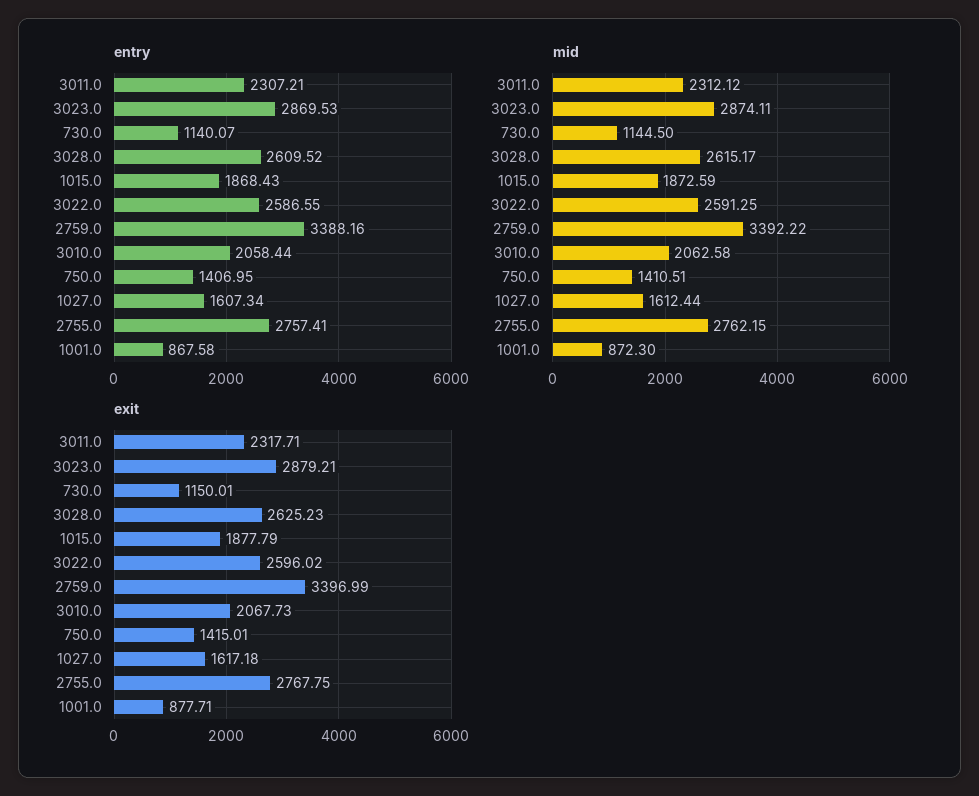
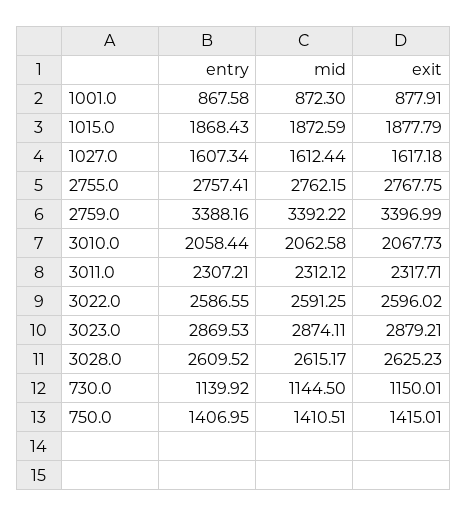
  {
    "entry": {
      "3011.0": 2307.21,
      "3023.0": 2869.53,
-     "730.0": 1140.07,
+     "730.0": 1139.92,
      "3028.0": 2609.52,
      "1015.0": 1868.43,
      "3022.0": 2586.55,
      "2759.0": 3388.16,
      "3010.0": 2058.44,
      "750.0": 1406.95,
      "1027.0": 1607.34,
      "2755.0": 2757.41,
      "1001.0": 867.58
    },
    "mid": {
      "3011.0": 2312.12,
      "3023.0": 2874.11,
      "730.0": 1144.5,
      "3028.0": 2615.17,
      "1015.0": 1872.59,
      "3022.0": 2591.25,
      "2759.0": 3392.22,
      "3010.0": 2062.58,
      "750.0": 1410.51,
      "1027.0": 1612.44,
      "2755.0": 2762.15,
      "1001.0": 872.3
    },
    "exit": {
      "3011.0": 2317.71,
      "3023.0": 2879.21,
      "730.0": 1150.01,
      "3028.0": 2625.23,
      "1015.0": 1877.79,
      "3022.0": 2596.02,
      "2759.0": 3396.99,
      "3010.0": 2067.73,
      "750.0": 1415.01,
      "1027.0": 1617.18,
      "2755.0": 2767.75,
-     "1001.0": 877.71
+     "1001.0": 877.91
    }
  }

